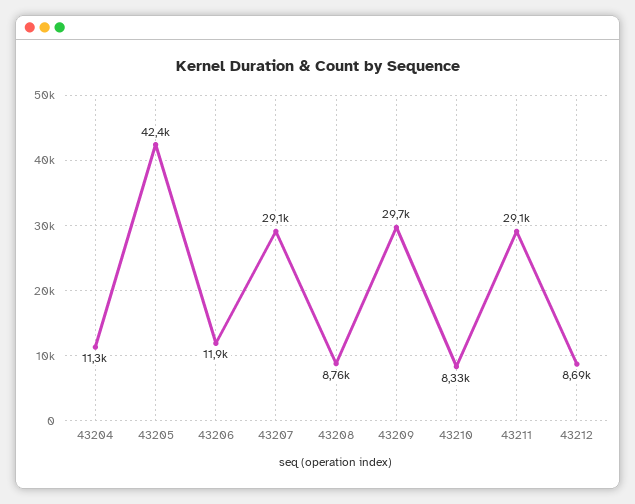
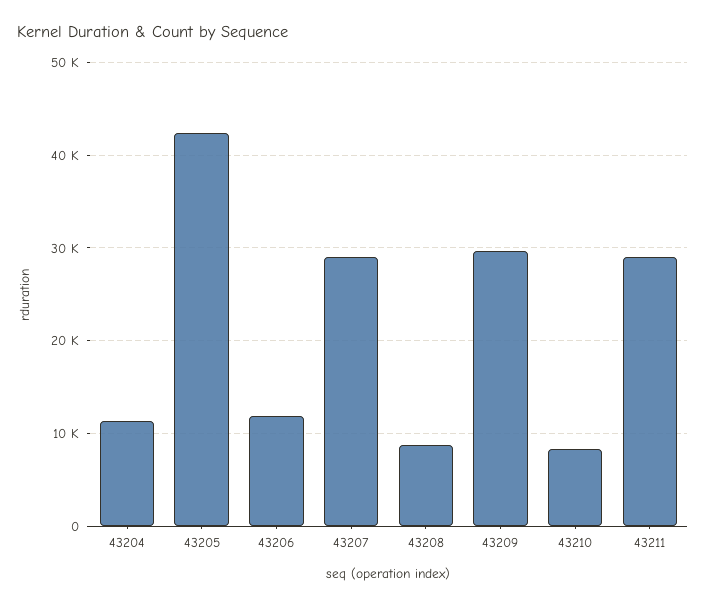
  {
    "43204": 11300,
    "43205": 42400,
    "43206": 11900,
    "43207": 29100,
    "43208": 8760,
    "43209": 29700,
    "43210": 8330,
-   "43211": 29100,
+   "43211": 29100
-   "43212": 8690
  }

